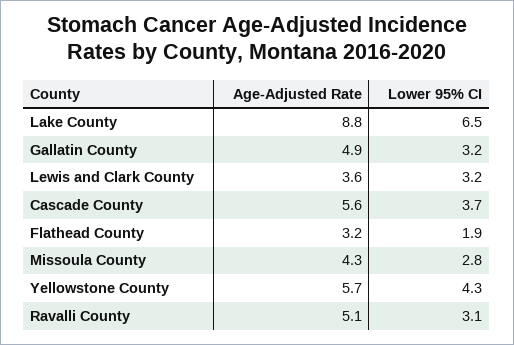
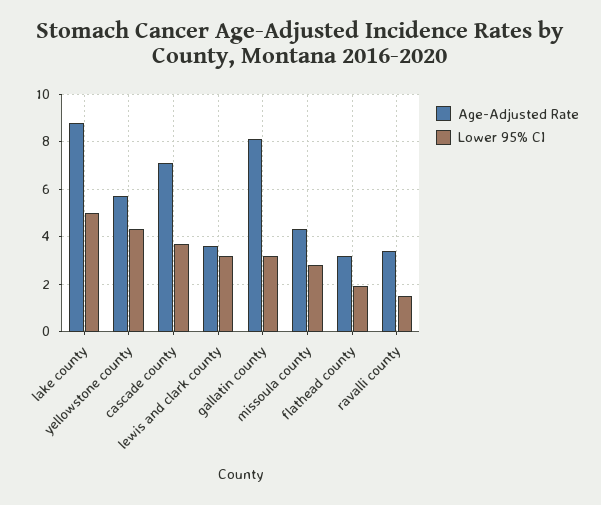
  {
    "Age-Adjusted Rate": {
      "Lake County": 8.8,
-     "Gallatin County": 4.9,
+     "Gallatin County": 8,
      "Lewis and Clark County": 3.6,
-     "Cascade County": 5.6,
+     "Cascade County": 7,
      "Flathead County": 3.2,
      "Missoula County": 4.3,
      "Yellowstone County": 5.7,
-     "Ravalli County": 5.1
+     "Ravalli County": 3.5
    },
    "Lower 95% CI": {
-     "Lake County": 6.5,
+     "Lake County": 5,
      "Gallatin County": 3.2,
      "Lewis and Clark County": 3.2,
      "Cascade County": 3.7,
      "Flathead County": 1.9,
      "Missoula County": 2.8,
      "Yellowstone County": 4.3,
-     "Ravalli County": 3.1
+     "Ravalli County": 1.5
    }
  }

